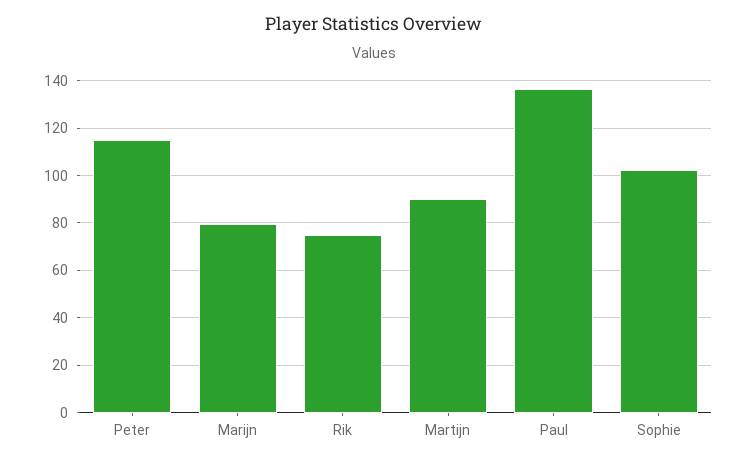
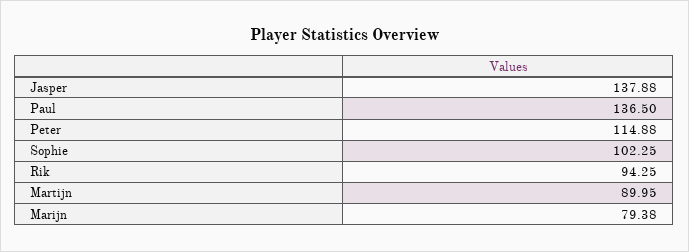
  {
    "Peter": 114.88,
    "Marijn": 79.38,
-   "Rik": 75,
+   "Rik": 94.25,
    "Martijn": 89.95,
    "Paul": 136.5,
-   "Sophie": 102.25
+   "Sophie": 102.25,
+   "Jasper": 137.88
  }

